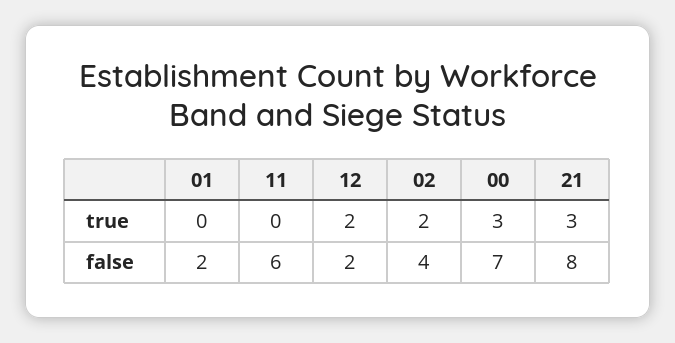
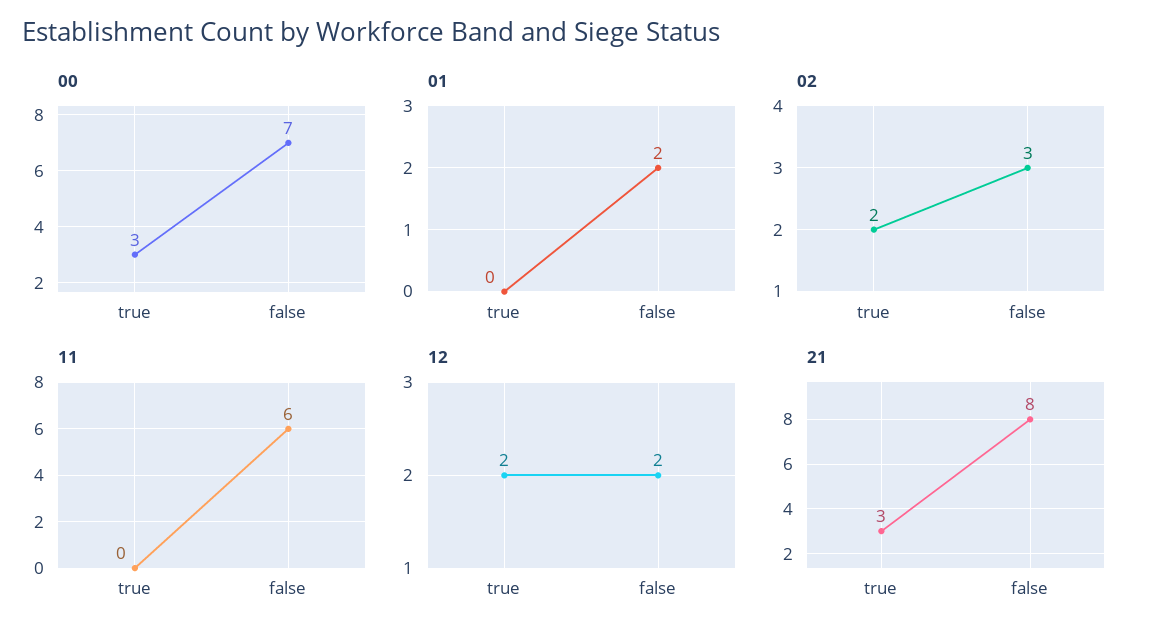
  {
    "01": {
      "true": 0,
      "false": 2
    },
    "11": {
      "true": 0,
      "false": 6
    },
    "12": {
      "true": 2,
      "false": 2
    },
    "02": {
      "true": 2,
-     "false": 4
+     "false": 3
    },
    "00": {
      "true": 3,
      "false": 7
    },
    "21": {
      "true": 3,
      "false": 8
    }
  }

